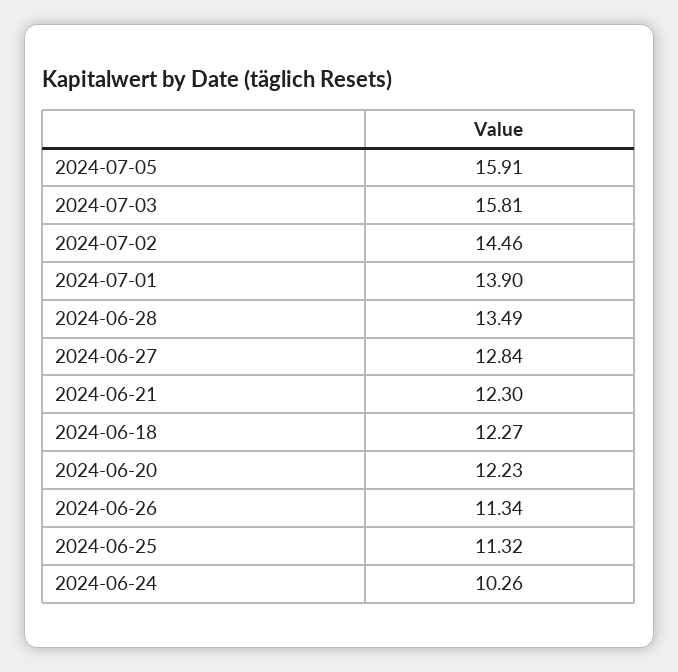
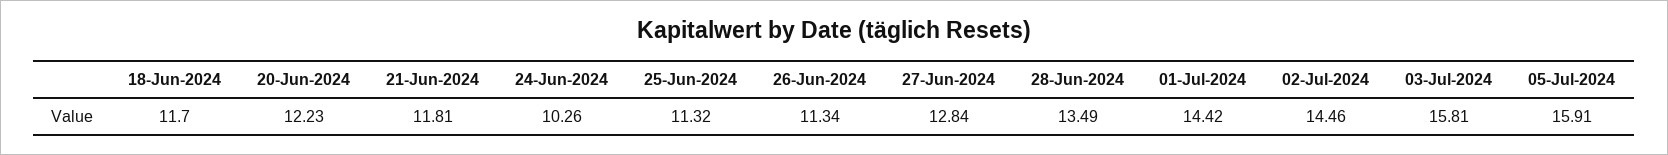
  {
    "2024-07-05": 15.91,
    "2024-07-03": 15.81,
    "2024-07-02": 14.46,
-   "2024-07-01": 13.9,
+   "2024-07-01": 14.42,
    "2024-06-28": 13.49,
    "2024-06-27": 12.84,
-   "2024-06-21": 12.3,
+   "2024-06-21": 11.81,
-   "2024-06-18": 12.27,
+   "2024-06-18": 11.7,
    "2024-06-20": 12.23,
    "2024-06-26": 11.34,
    "2024-06-25": 11.32,
    "2024-06-24": 10.26
  }

